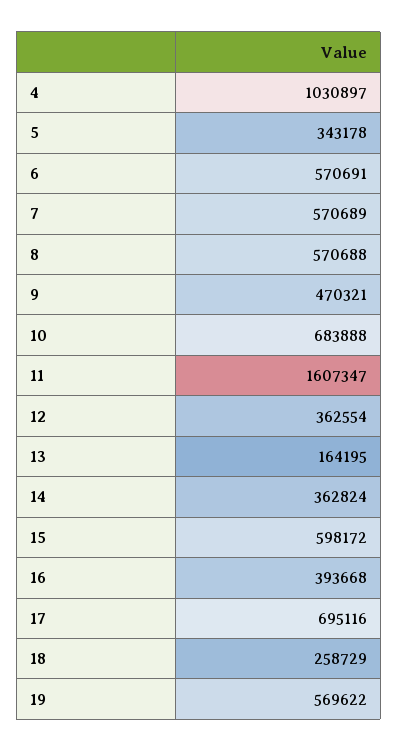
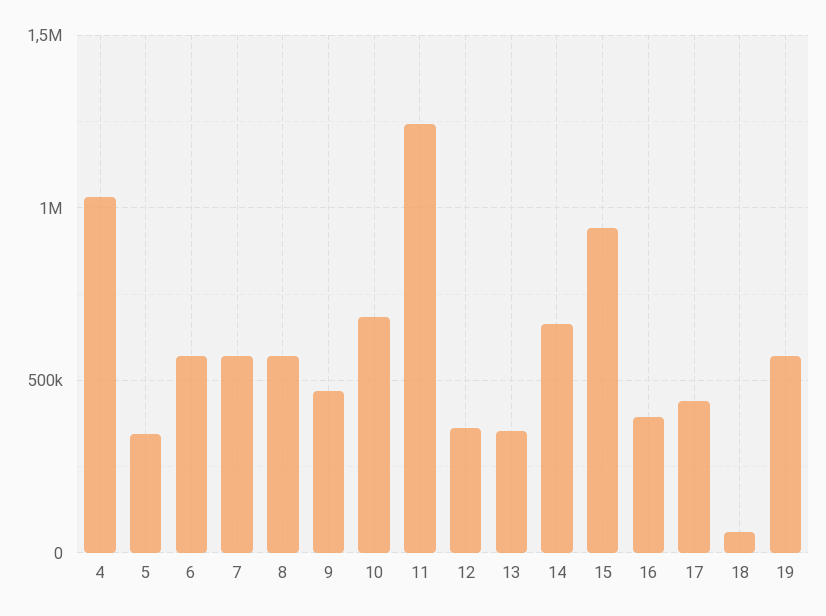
  {
    "4": 1030897,
    "5": 343178,
    "6": 570691,
    "7": 570689,
    "8": 570688,
    "9": 470321,
    "10": 683888,
-   "11": 1607347,
+   "11": 1250000,
    "12": 362554,
-   "13": 164195,
+   "13": 350000,
-   "14": 362824,
+   "14": 650000,
-   "15": 598172,
+   "15": 950000,
    "16": 393668,
-   "17": 695116,
+   "17": 450000,
-   "18": 258729,
+   "18": 50000,
    "19": 569622
  }

